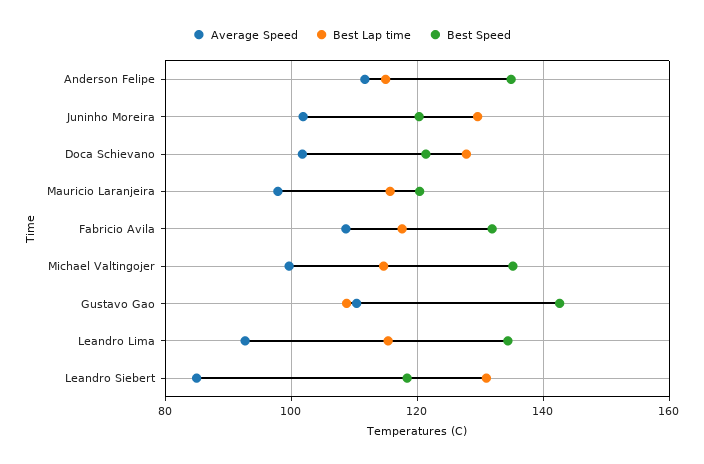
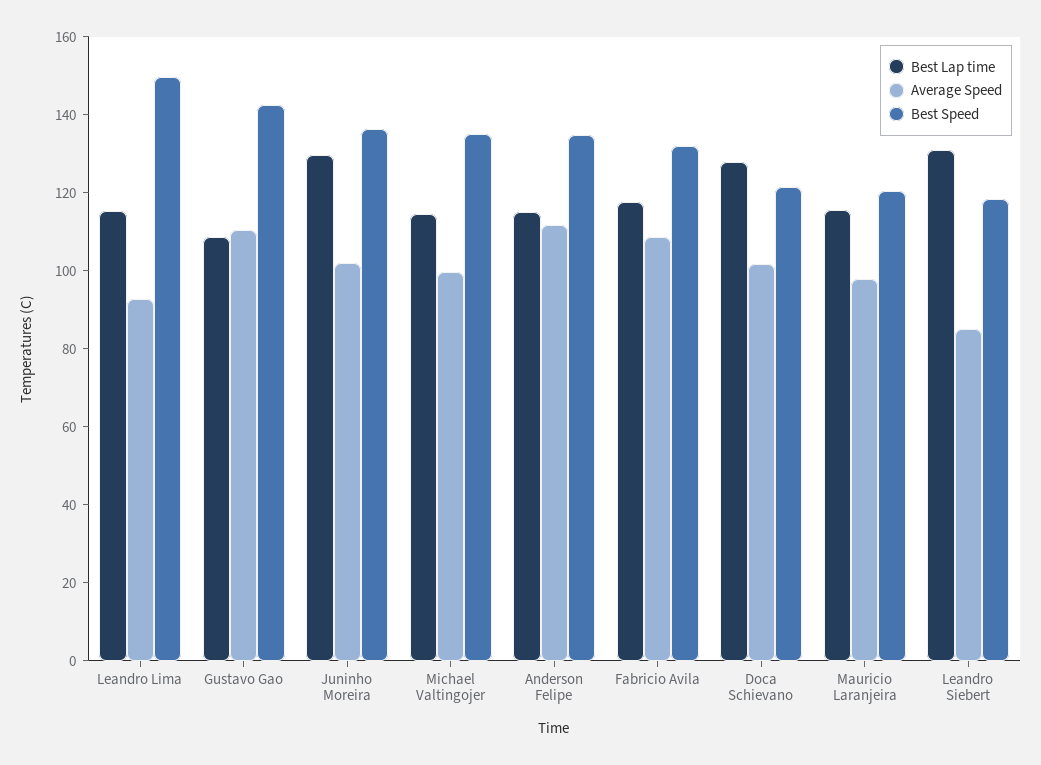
  {
    "Average Speed": {
      "Anderson Felipe": 112,
      "Juninho Moreira": 102,
      "Doca Schievano": 102,
      "Mauricio Laranjeira": 98,
      "Fabricio Avila": 108,
      "Michael Valtingojer": 100,
      "Gustavo Gao": 110,
      "Leandro Lima": 92,
      "Leandro Siebert": 86
    },
    "Best Lap time": {
      "Anderson Felipe": 116,
      "Juninho Moreira": 130,
      "Doca Schievano": 128,
      "Mauricio Laranjeira": 116,
      "Fabricio Avila": 118,
      "Michael Valtingojer": 114,
      "Gustavo Gao": 108,
      "Leandro Lima": 116,
      "Leandro Siebert": 132
    },
    "Best Speed": {
      "Anderson Felipe": 134,
-     "Juninho Moreira": 120,
+     "Juninho Moreira": 135,
      "Doca Schievano": 122,
      "Mauricio Laranjeira": 120,
      "Fabricio Avila": 132,
      "Michael Valtingojer": 136,
      "Gustavo Gao": 142,
-     "Leandro Lima": 134,
+     "Leandro Lima": 150,
      "Leandro Siebert": 118
    }
  }

